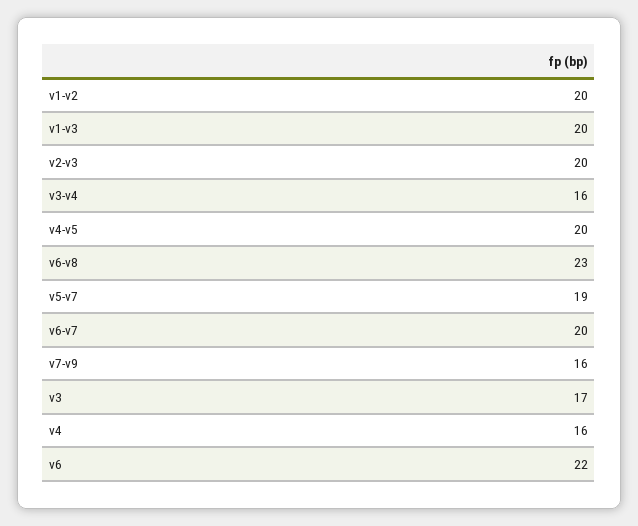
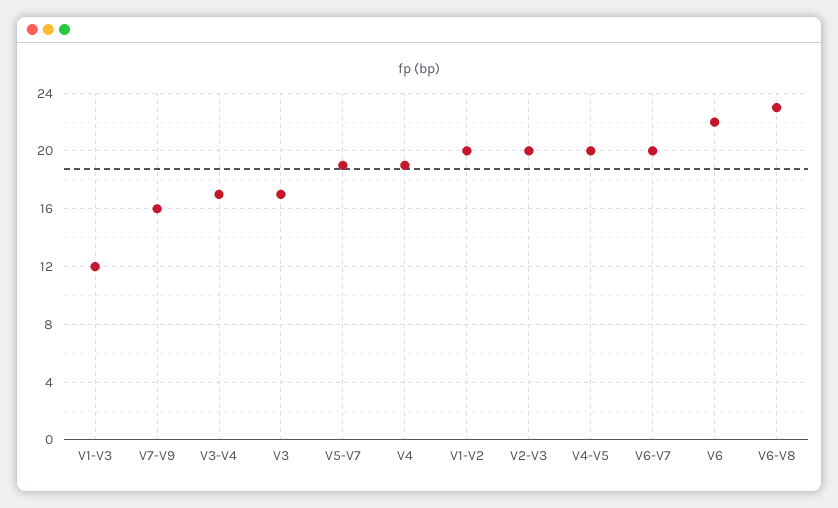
  {
    "v1-v2": 20,
-   "v1-v3": 20,
+   "v1-v3": 12,
    "v2-v3": 20,
-   "v3-v4": 16,
+   "v3-v4": 17,
    "v4-v5": 20,
    "v6-v8": 23,
    "v5-v7": 19,
    "v6-v7": 20,
    "v7-v9": 16,
    "v3": 17,
-   "v4": 16,
+   "v4": 19,
    "v6": 22
  }

